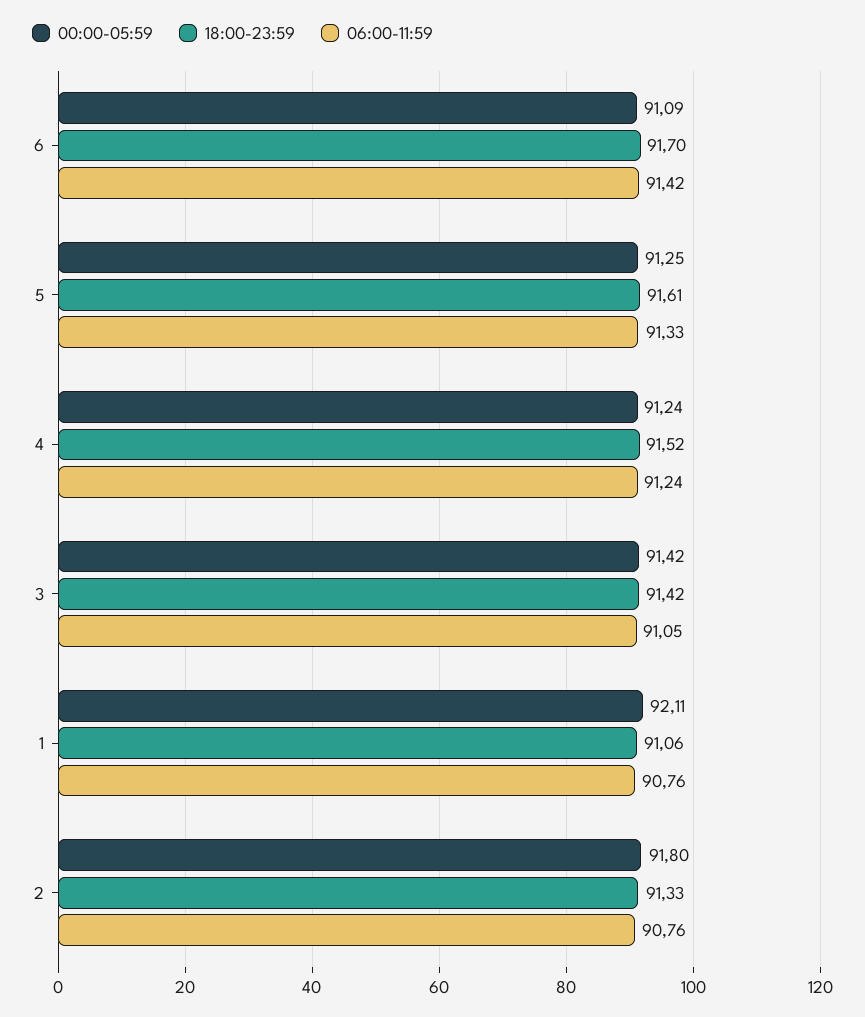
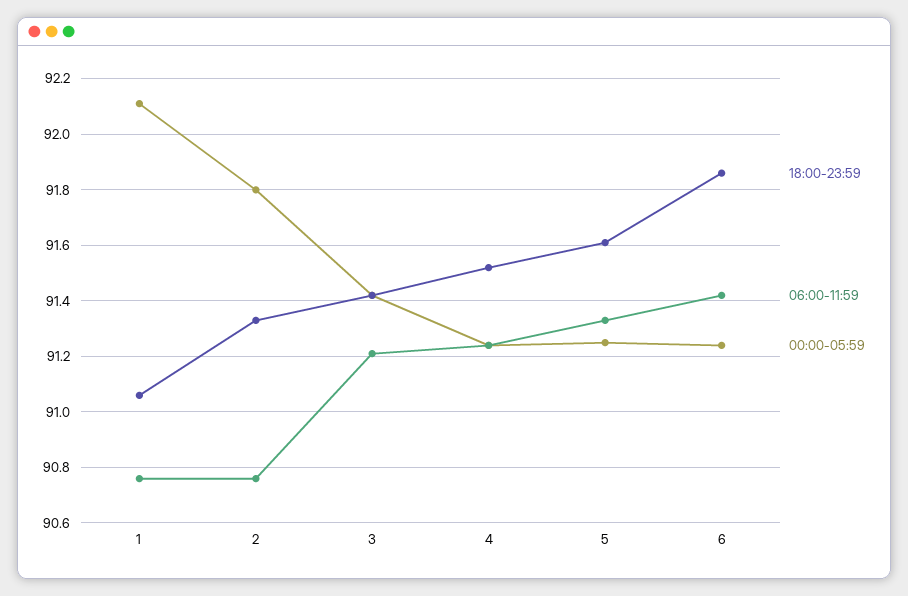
  {
    "00:00-05:59": {
-     "6": 91.09,
+     "6": 91.25,
      "5": 91.25,
      "4": 91.24,
      "3": 91.42,
      "1": 92.11,
      "2": 91.8
    },
    "18:00-23:59": {
-     "6": 91.7,
+     "6": 91.85,
      "5": 91.61,
      "4": 91.52,
      "3": 91.42,
      "1": 91.06,
      "2": 91.33
    },
    "06:00-11:59": {
      "6": 91.42,
      "5": 91.33,
      "4": 91.24,
-     "3": 91.05,
+     "3": 91.2,
      "1": 90.76,
      "2": 90.76
    }
  }

